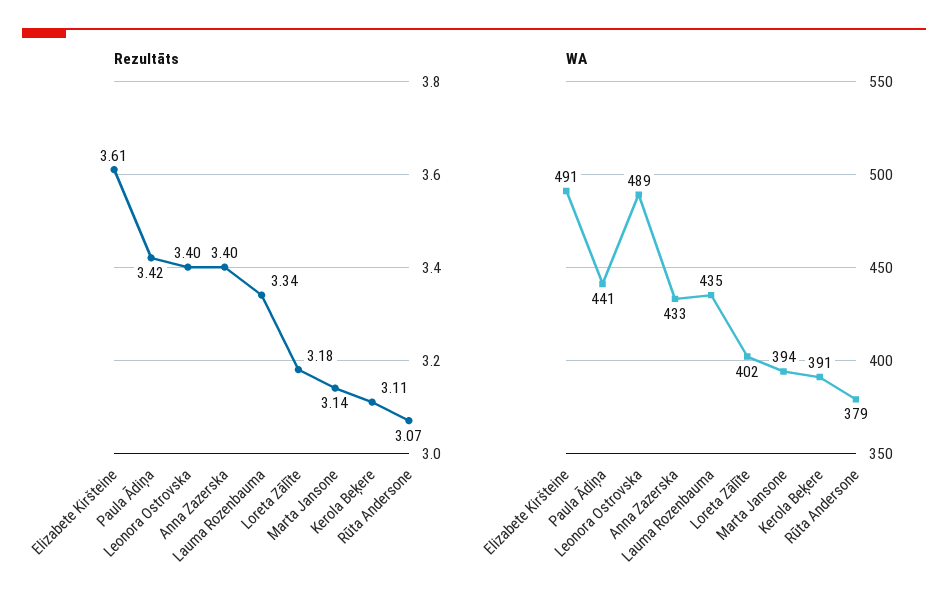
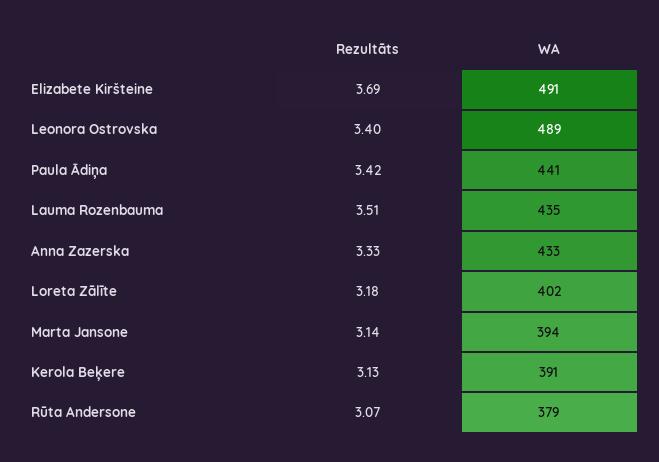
  {
    "Rezultāts": {
-     "Elizabete Kiršteine": 3.61,
+     "Elizabete Kiršteine": 3.69,
      "Paula Ādiņa": 3.42,
      "Leonora Ostrovska": 3.4,
-     "Anna Zazerska": 3.4,
+     "Anna Zazerska": 3.33,
-     "Lauma Rozenbauma": 3.34,
+     "Lauma Rozenbauma": 3.51,
      "Loreta Zālīte": 3.18,
      "Marta Jansone": 3.14,
-     "Kerola Beķere": 3.11,
+     "Kerola Beķere": 3.13,
      "Rūta Andersone": 3.07
    },
    "WA": {
      "Elizabete Kiršteine": 491,
      "Paula Ādiņa": 441,
      "Leonora Ostrovska": 489,
      "Anna Zazerska": 433,
      "Lauma Rozenbauma": 435,
      "Loreta Zālīte": 402,
      "Marta Jansone": 394,
      "Kerola Beķere": 391,
      "Rūta Andersone": 379
    }
  }

